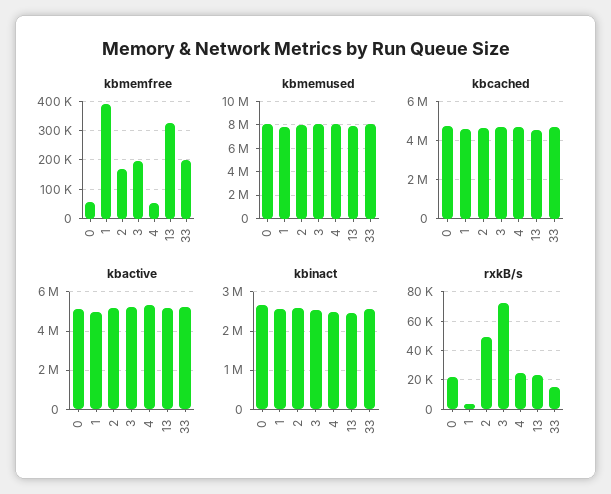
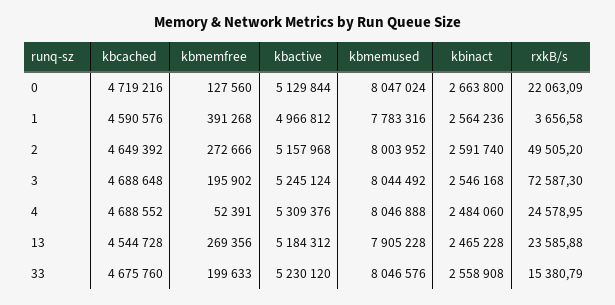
  {
    "kbmemfree": {
-     "0": 50000,
+     "0": 127560,
      "1": 391268,
-     "2": 175000,
+     "2": 272666,
      "3": 195902,
      "4": 52391,
-     "13": 325000,
+     "13": 269356,
      "33": 199633
    },
    "kbmemused": {
      "0": 8047024,
      "1": 7783316,
      "2": 8003952,
      "3": 8044492,
      "4": 8046888,
      "13": 7905228,
      "33": 8046576
    },
    "kbcached": {
      "0": 4719216,
      "1": 4590576,
      "2": 4649392,
      "3": 4688648,
      "4": 4688552,
      "13": 4544728,
      "33": 4675760
    },
    "kbactive": {
      "0": 5129844,
      "1": 4966812,
      "2": 5157968,
      "3": 5245124,
      "4": 5309376,
      "13": 5184312,
      "33": 5230120
    },
    "kbinact": {
      "0": 2663800,
      "1": 2564236,
      "2": 2591740,
      "3": 2546168,
      "4": 2484060,
      "13": 2465228,
      "33": 2558908
    },
    "rxkB/s": {
      "0": 22063.09,
      "1": 3656.58,
      "2": 49505.2,
      "3": 72587.3,
      "4": 24578.95,
      "13": 23585.88,
      "33": 15380.79
    }
  }

